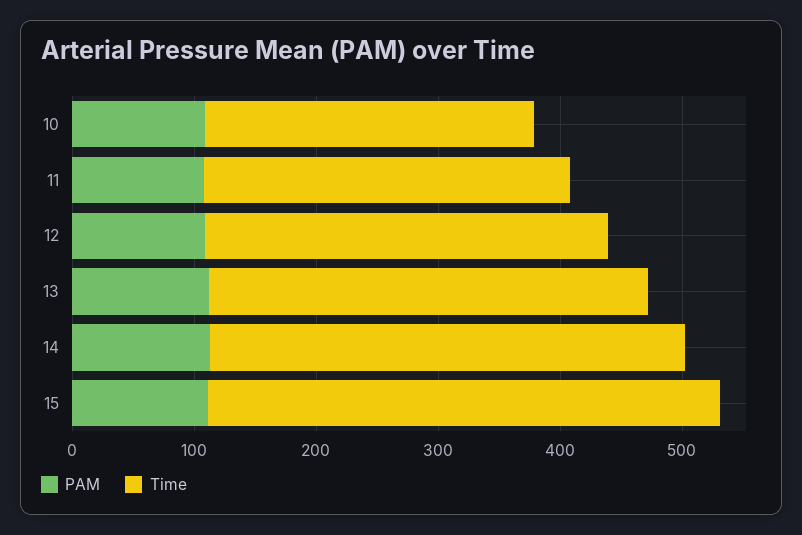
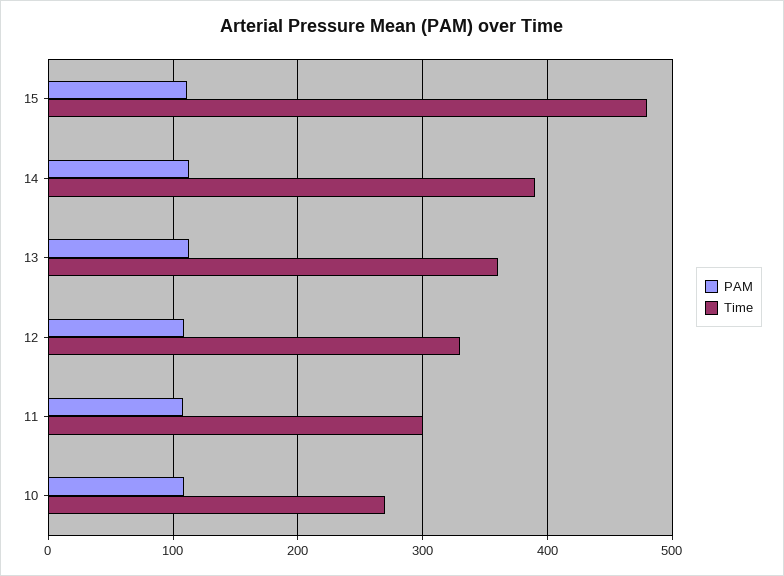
  {
    "PAM": {
      "10": 110,
      "11": 110,
      "12": 110,
      "13": 110,
      "14": 110,
      "15": 110
    },
    "Time": {
      "10": 270,
      "11": 300,
      "12": 330,
      "13": 360,
      "14": 390,
-     "15": 420
+     "15": 480
    }
  }

